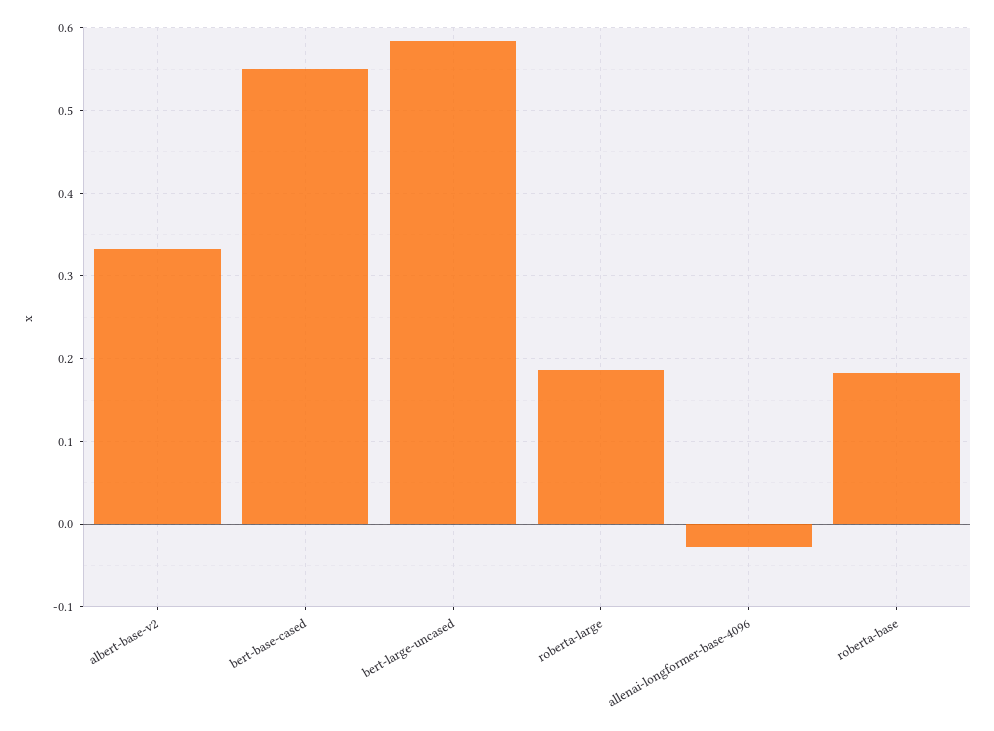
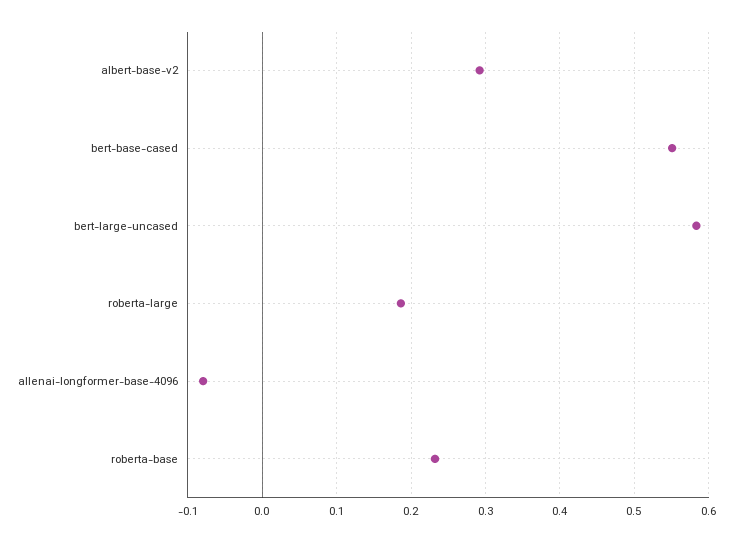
  {
-   "albert-base-v2": 0.33,
+   "albert-base-v2": 0.29,
    "bert-base-cased": 0.55,
    "bert-large-uncased": 0.58,
    "roberta-large": 0.19,
-   "allenai-longformer-base-4096": -0.03,
+   "allenai-longformer-base-4096": -0.08,
-   "roberta-base": 0.18
+   "roberta-base": 0.23
  }

